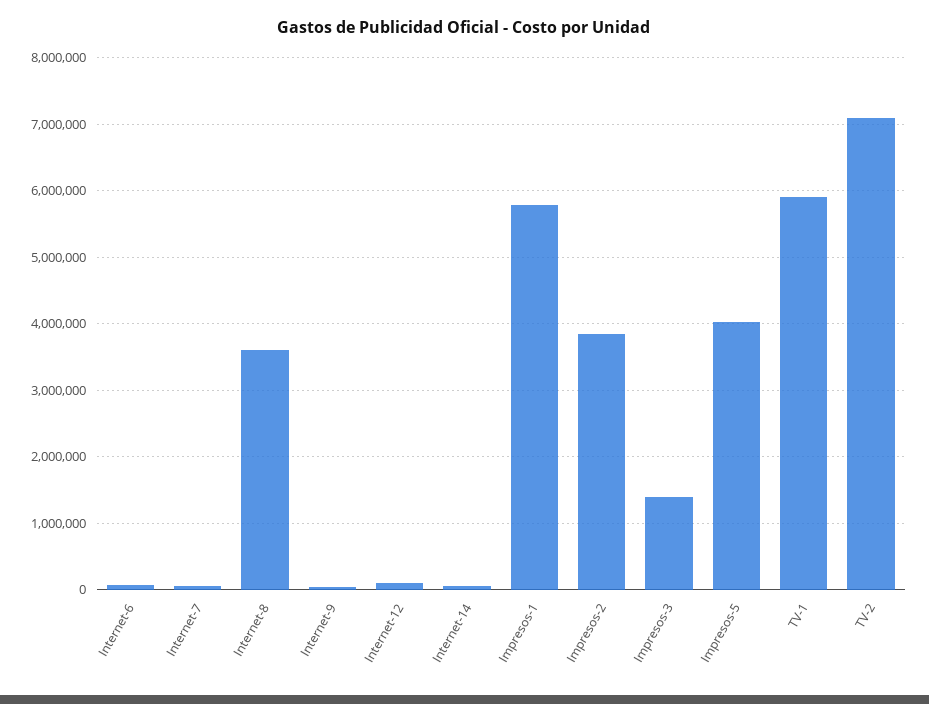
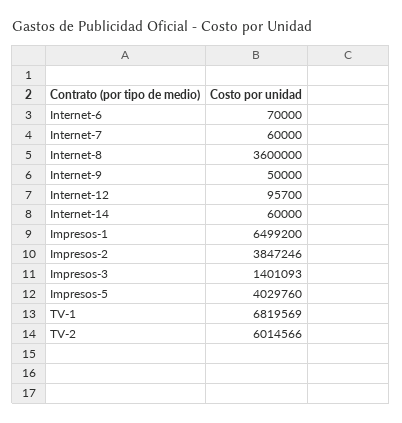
  {
    "Internet-6": 70000,
    "Internet-7": 60000,
    "Internet-8": 3600000,
    "Internet-9": 50000,
    "Internet-12": 95700,
    "Internet-14": 60000,
-   "Impresos-1": 5800000,
+   "Impresos-1": 6499200,
    "Impresos-2": 3847246,
    "Impresos-3": 1401093,
    "Impresos-5": 4029760,
-   "TV-1": 5900000,
+   "TV-1": 6819569,
-   "TV-2": 7100000
+   "TV-2": 6014566
  }

